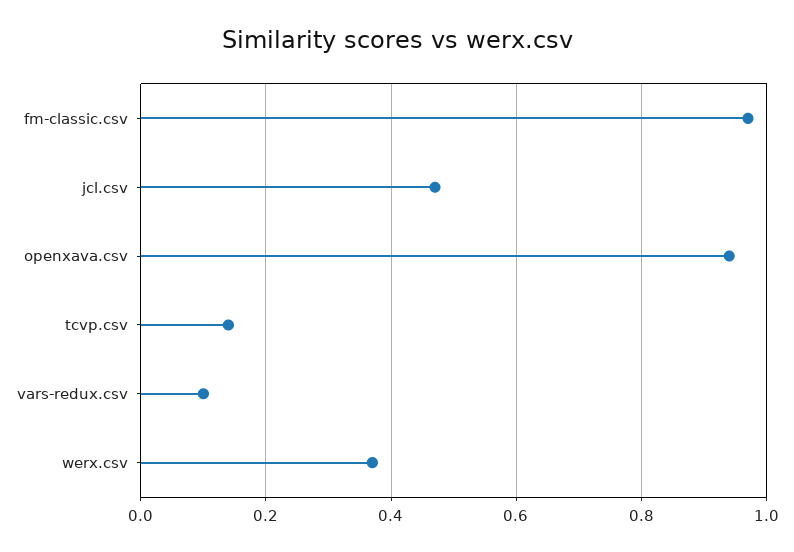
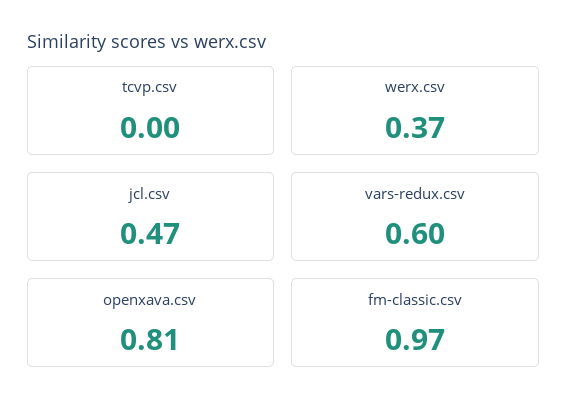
  {
    "fm-classic.csv": 0.97,
    "jcl.csv": 0.47,
-   "openxava.csv": 0.95,
+   "openxava.csv": 0.81,
-   "tcvp.csv": 0.15,
+   "tcvp.csv": 0,
-   "vars-redux.csv": 0.1,
+   "vars-redux.csv": 0.6,
    "werx.csv": 0.37
  }

